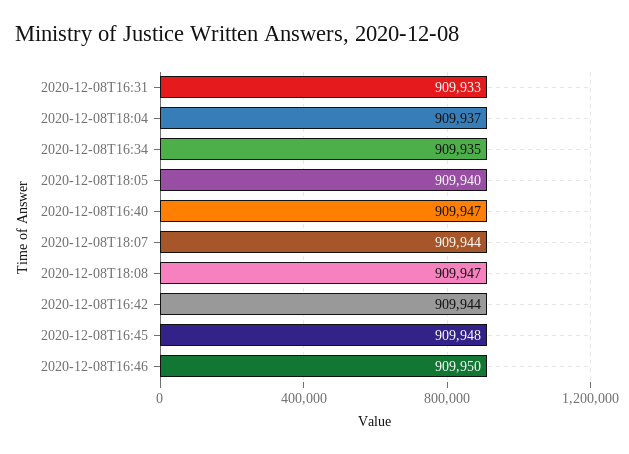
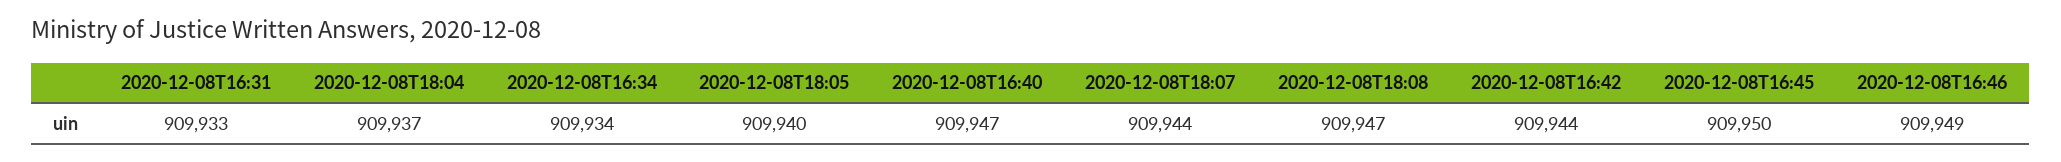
  {
    "2020-12-08T16:31": 909933,
    "2020-12-08T18:04": 909937,
-   "2020-12-08T16:34": 909935,
+   "2020-12-08T16:34": 909934,
    "2020-12-08T18:05": 909940,
    "2020-12-08T16:40": 909947,
    "2020-12-08T18:07": 909944,
    "2020-12-08T18:08": 909947,
    "2020-12-08T16:42": 909944,
-   "2020-12-08T16:45": 909948,
+   "2020-12-08T16:45": 909950,
-   "2020-12-08T16:46": 909950
+   "2020-12-08T16:46": 909949
  }

